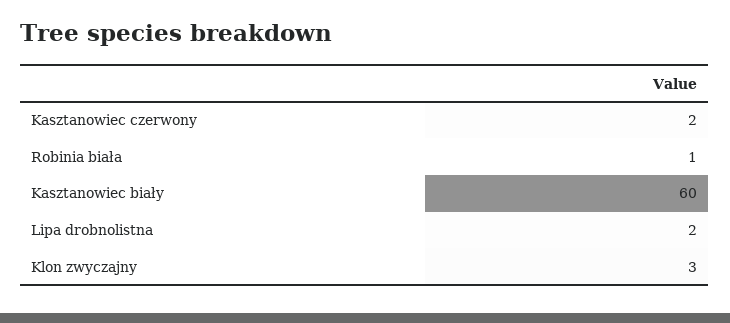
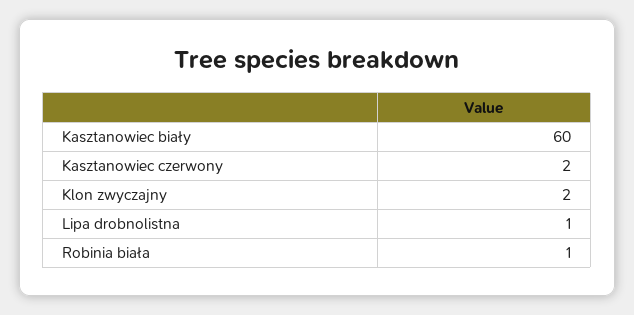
  {
    "Kasztanowiec czerwony": 2,
    "Robinia biała": 1,
    "Kasztanowiec biały": 60,
-   "Lipa drobnolistna": 2,
+   "Lipa drobnolistna": 1,
-   "Klon zwyczajny": 3
+   "Klon zwyczajny": 2
  }

